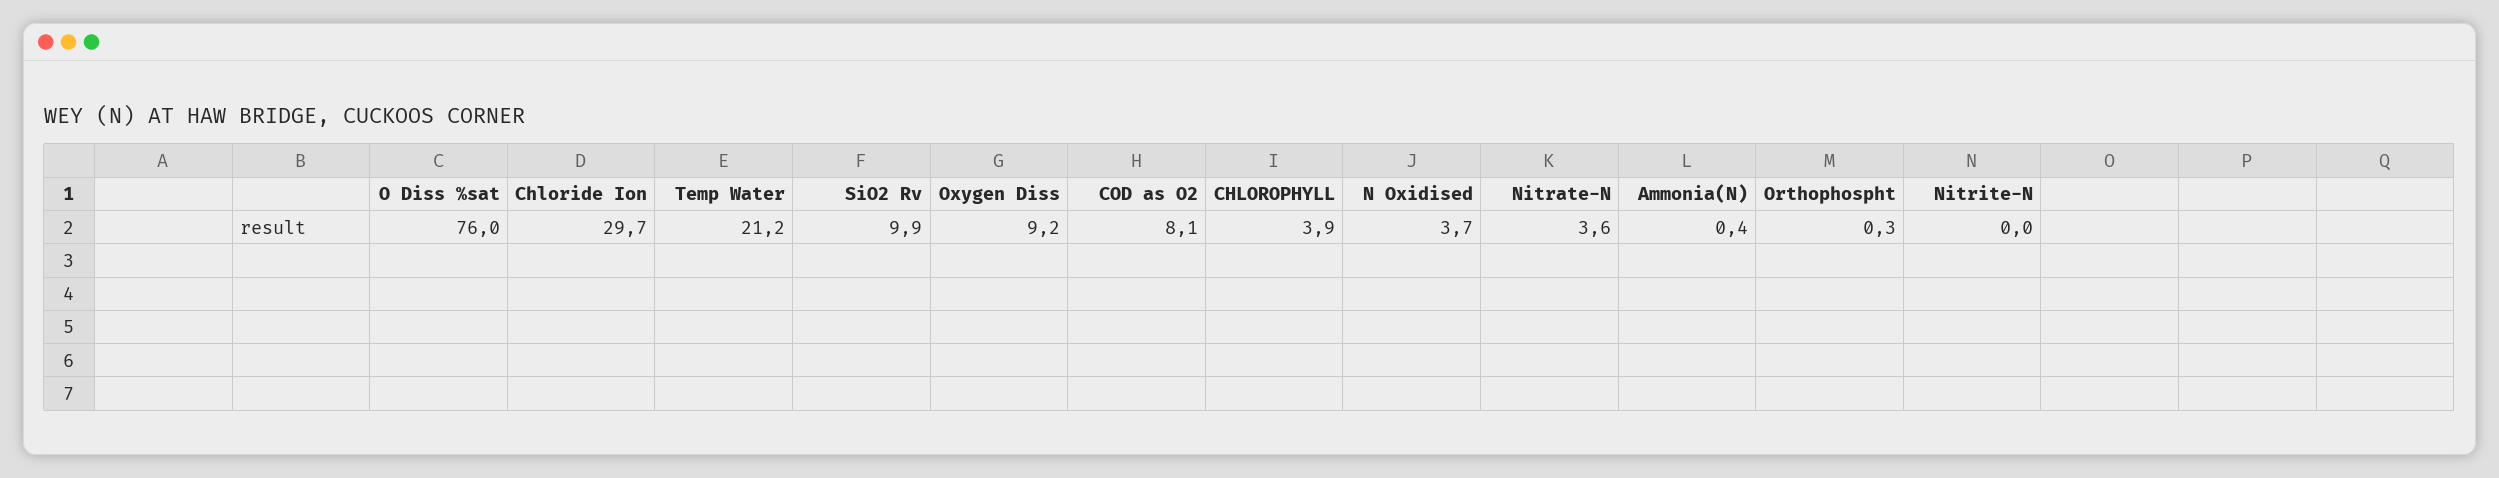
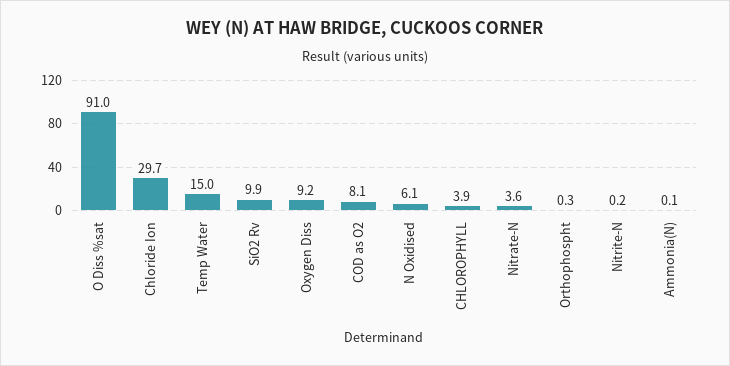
  {
-   "O Diss %sat": 76,
+   "O Diss %sat": 91,
    "Chloride Ion": 29.7,
-   "Temp Water": 21.2,
+   "Temp Water": 15,
    "SiO2 Rv": 9.9,
    "Oxygen Diss": 9.2,
    "COD as O2": 8.1,
    "CHLOROPHYLL": 3.9,
-   "N Oxidised": 3.7,
+   "N Oxidised": 6.1,
    "Nitrate-N": 3.6,
-   "Ammonia(N)": 0.4,
+   "Ammonia(N)": 0.1,
    "Orthophospht": 0.3,
-   "Nitrite-N": 0
+   "Nitrite-N": 0.2
  }

